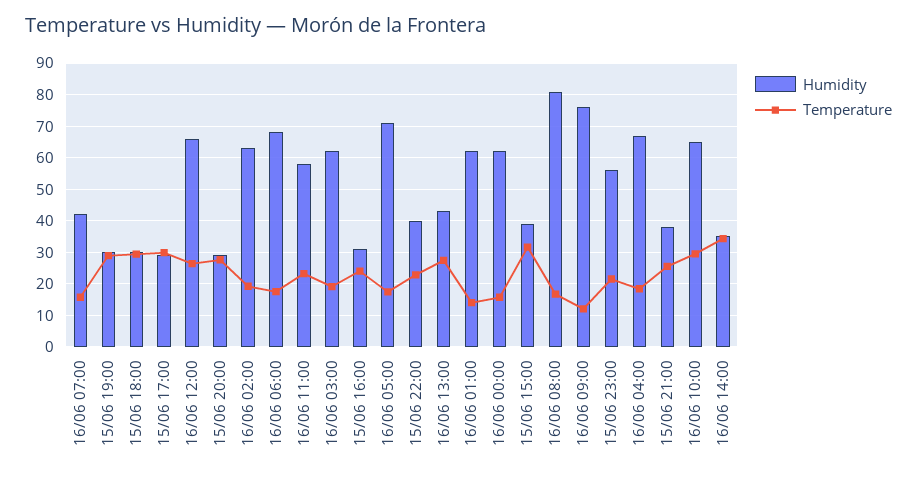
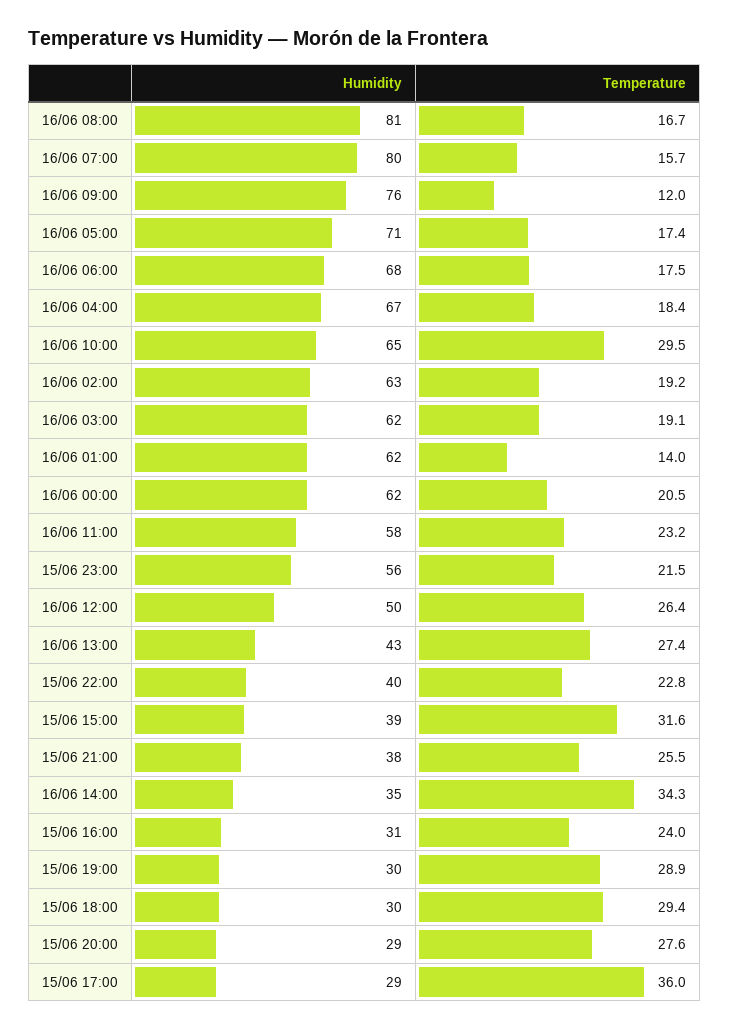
  {
    "Humidity": {
-     "16/06 07:00": 42,
+     "16/06 07:00": 80,
      "15/06 19:00": 30,
      "15/06 18:00": 30,
      "15/06 17:00": 29,
-     "16/06 12:00": 66,
+     "16/06 12:00": 50,
      "15/06 20:00": 29,
      "16/06 02:00": 63,
      "16/06 06:00": 68,
      "16/06 11:00": 58,
      "16/06 03:00": 62,
      "15/06 16:00": 31,
      "16/06 05:00": 71,
      "15/06 22:00": 40,
      "16/06 13:00": 43,
      "16/06 01:00": 62,
      "16/06 00:00": 62,
      "15/06 15:00": 39,
      "16/06 08:00": 81,
      "16/06 09:00": 76,
      "15/06 23:00": 56,
      "16/06 04:00": 67,
      "15/06 21:00": 38,
      "16/06 10:00": 65,
      "16/06 14:00": 35
    },
    "Temperature": {
      "16/06 07:00": 15.7,
      "15/06 19:00": 28.9,
      "15/06 18:00": 29.4,
-     "15/06 17:00": 30,
+     "15/06 17:00": 36,
      "16/06 12:00": 26.4,
      "15/06 20:00": 27.6,
      "16/06 02:00": 19.2,
      "16/06 06:00": 17.5,
      "16/06 11:00": 23.2,
      "16/06 03:00": 19.1,
      "15/06 16:00": 24,
      "16/06 05:00": 17.4,
      "15/06 22:00": 22.8,
      "16/06 13:00": 27.4,
      "16/06 01:00": 14,
-     "16/06 00:00": 16,
+     "16/06 00:00": 20.5,
      "15/06 15:00": 31.6,
      "16/06 08:00": 16.7,
      "16/06 09:00": 12,
      "15/06 23:00": 21.5,
      "16/06 04:00": 18.4,
      "15/06 21:00": 25.5,
      "16/06 10:00": 29.5,
      "16/06 14:00": 34.3
    }
  }

